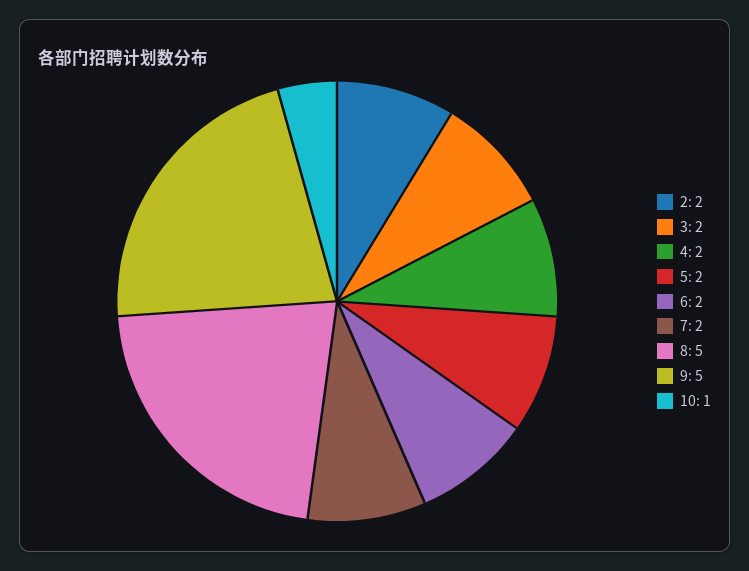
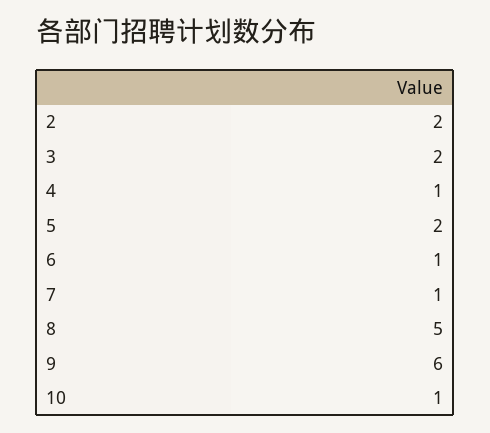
  {
    "2": 2,
    "3": 2,
-   "4": 2,
+   "4": 1,
    "5": 2,
-   "6": 2,
+   "6": 1,
-   "7": 2,
+   "7": 1,
    "8": 5,
-   "9": 5,
+   "9": 6,
    "10": 1
  }

